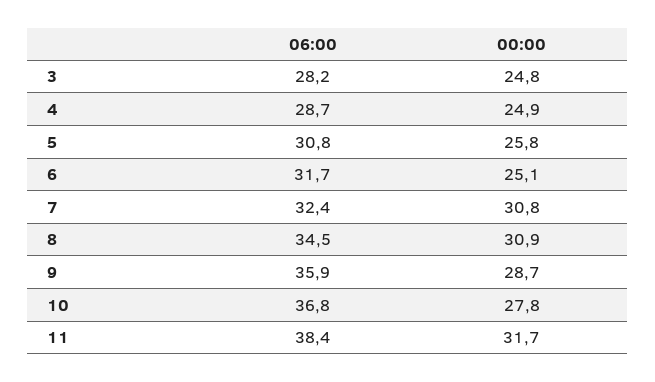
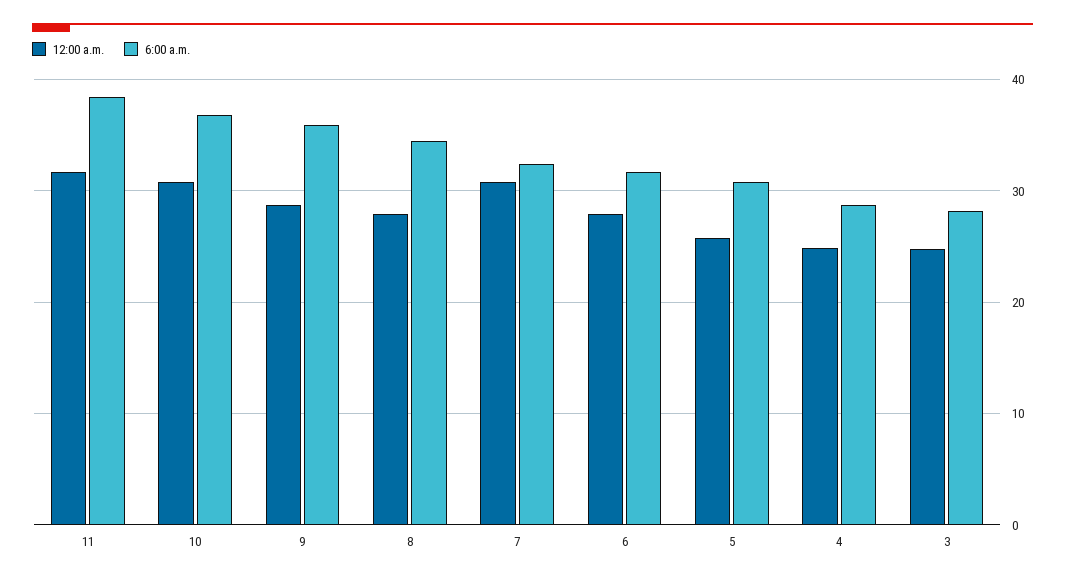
  {
    "06:00": {
      "3": 28.2,
      "4": 28.7,
      "5": 30.8,
      "6": 31.7,
      "7": 32.4,
      "8": 34.5,
      "9": 35.9,
      "10": 36.8,
      "11": 38.4
    },
    "00:00": {
      "3": 24.8,
      "4": 24.9,
      "5": 25.8,
-     "6": 25.1,
+     "6": 28,
      "7": 30.8,
-     "8": 30.9,
+     "8": 28,
      "9": 28.7,
-     "10": 27.8,
+     "10": 31,
      "11": 31.7
    }
  }

